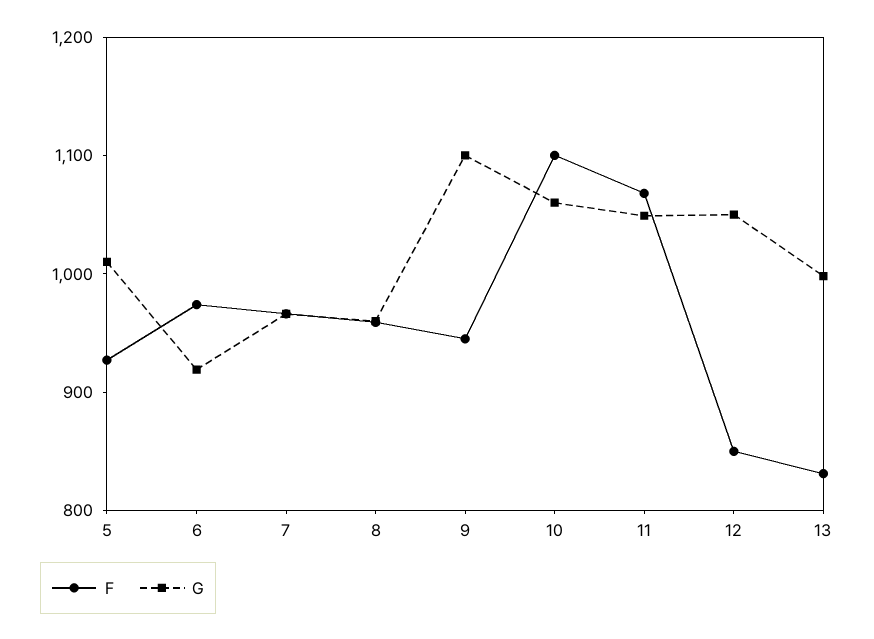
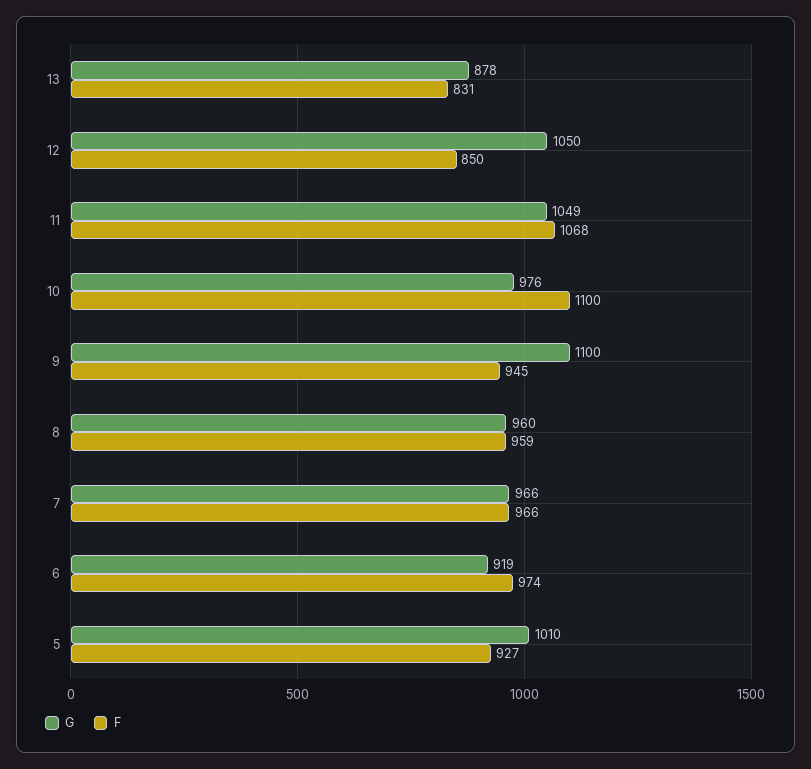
  {
    "F": {
      "5": 927,
      "6": 974,
      "7": 966,
      "8": 959,
      "9": 945,
      "10": 1100,
      "11": 1068,
      "12": 850,
      "13": 831
    },
    "G": {
      "5": 1010,
      "6": 919,
      "7": 966,
      "8": 960,
      "9": 1100,
-     "10": 1060,
+     "10": 976,
      "11": 1049,
      "12": 1050,
-     "13": 1000
+     "13": 878
    }
  }

